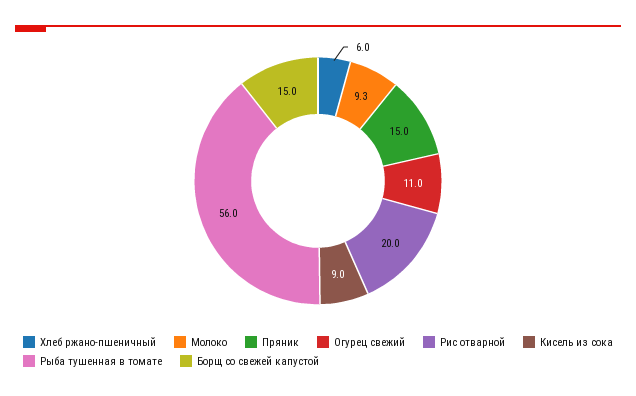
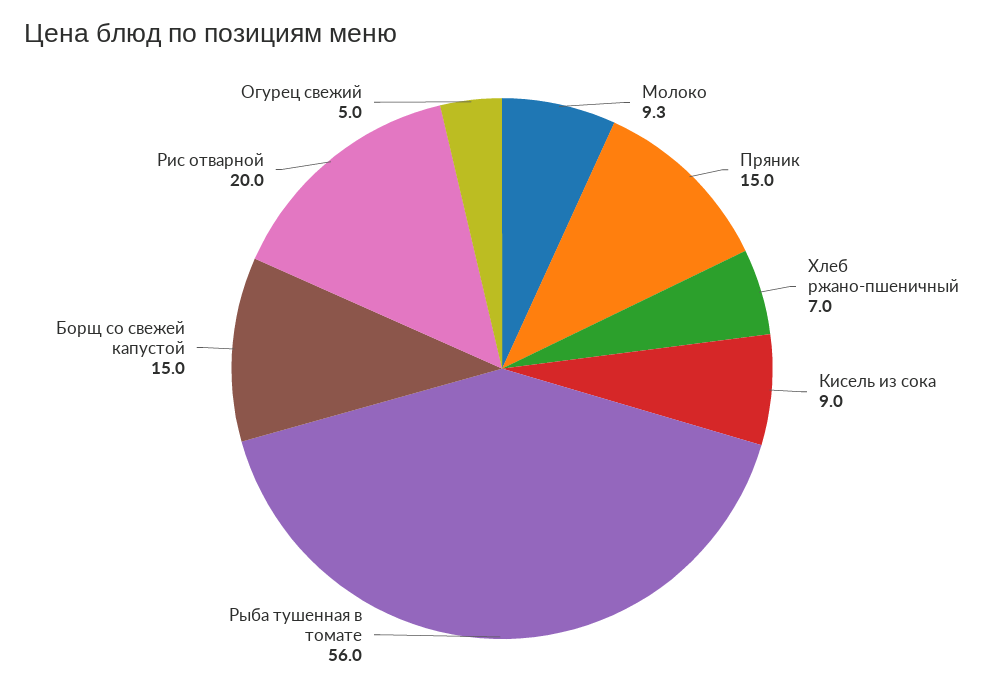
  {
-   "Хлеб ржано-пшеничный": 6,
+   "Хлеб ржано-пшеничный": 7,
    "Молоко": 9.3,
    "Пряник": 15,
-   "Огурец свежий": 11,
+   "Огурец свежий": 5,
    "Рис отварной": 20,
    "Кисель из сока": 9,
    "Рыба тушенная в томате": 56,
    "Борщ со свежей капустой": 15
  }

